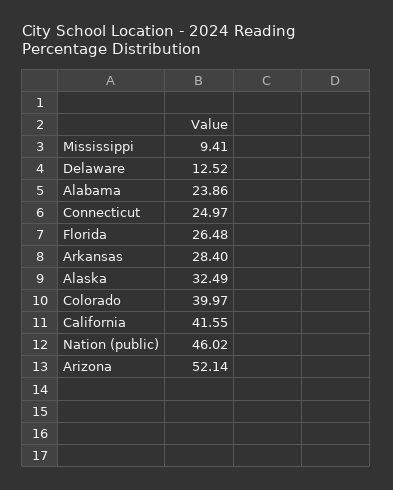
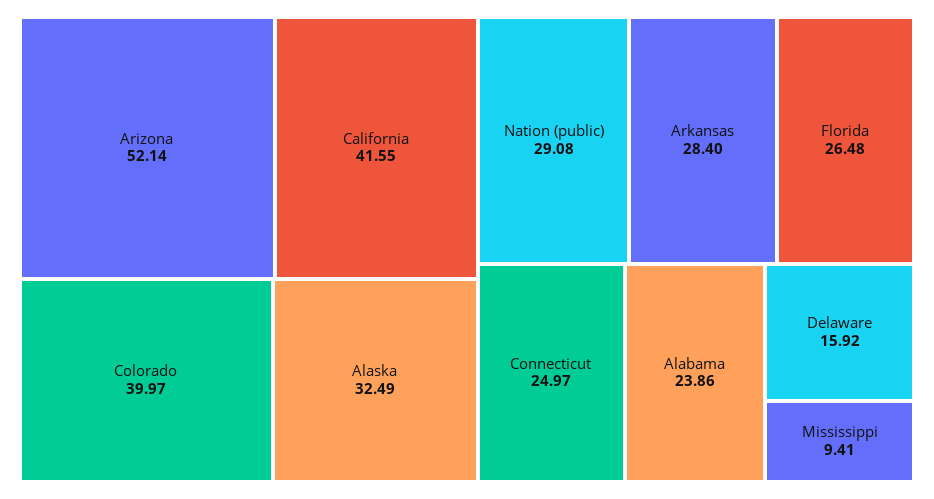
  {
    "Mississippi": 9.41,
-   "Delaware": 12.52,
+   "Delaware": 15.92,
    "Alabama": 23.86,
    "Connecticut": 24.97,
    "Florida": 26.48,
    "Arkansas": 28.4,
    "Alaska": 32.49,
    "Colorado": 39.97,
    "California": 41.55,
-   "Nation (public)": 46.02,
+   "Nation (public)": 29.08,
    "Arizona": 52.14
  }

